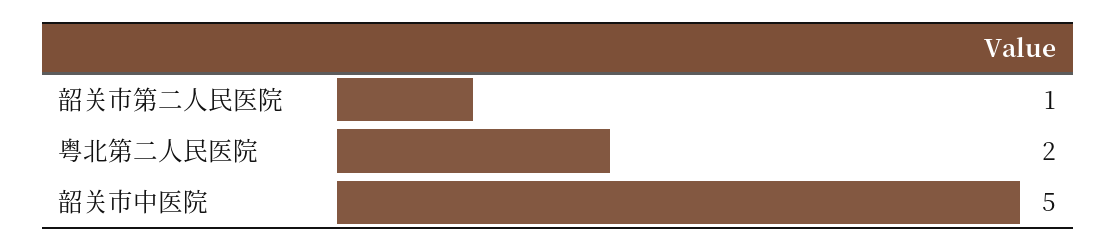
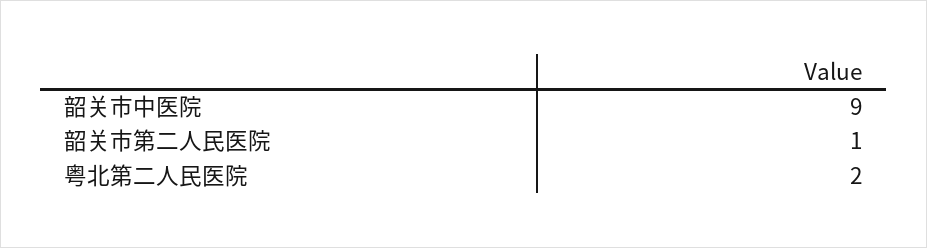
  {
    "韶关市第二人民医院": 1,
    "粤北第二人民医院": 2,
-   "韶关市中医院": 5
+   "韶关市中医院": 9
  }

